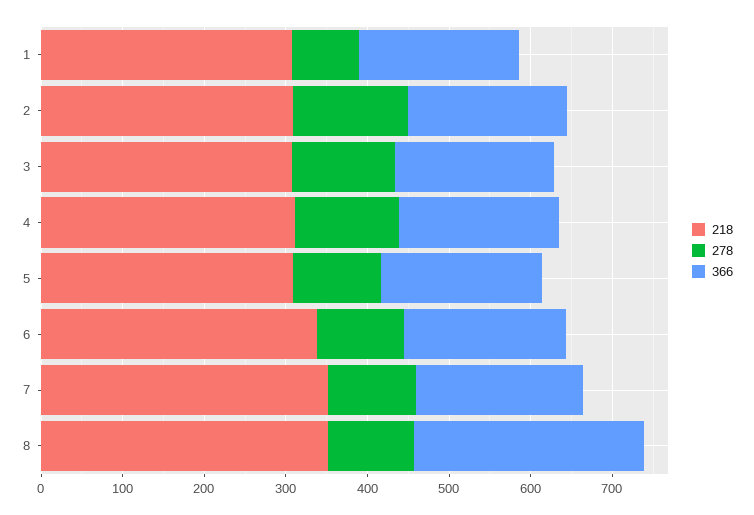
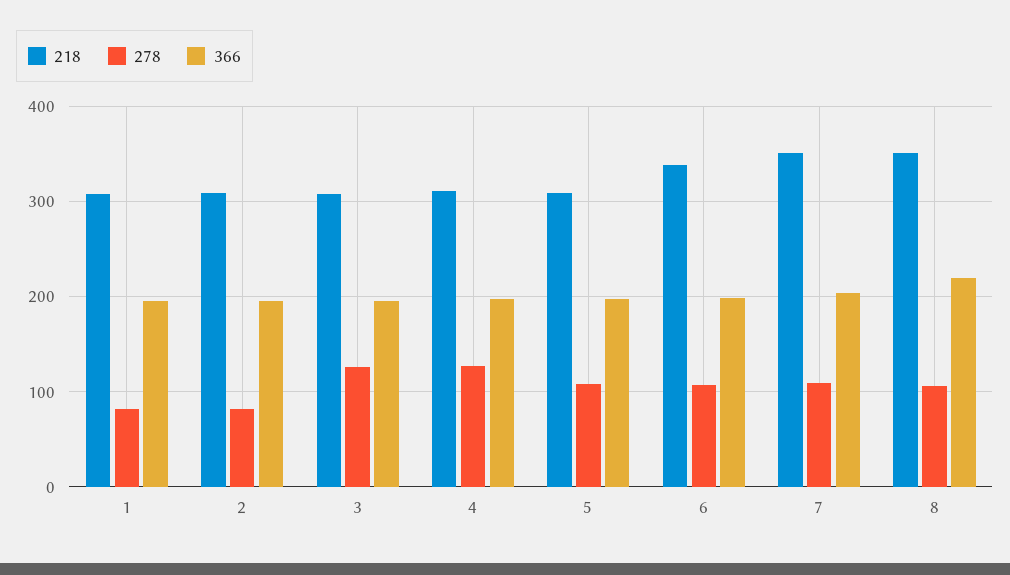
  {
    "218": {
      "1": 310,
      "2": 310,
      "3": 310,
      "4": 310,
      "5": 310,
      "6": 340,
      "7": 350,
      "8": 350
    },
    "278": {
      "1": 80,
-     "2": 140,
+     "2": 80,
      "3": 130,
      "4": 130,
      "5": 110,
      "6": 110,
      "7": 110,
      "8": 110
    },
    "366": {
      "1": 200,
      "2": 200,
      "3": 200,
      "4": 200,
      "5": 200,
      "6": 200,
      "7": 200,
-     "8": 280
+     "8": 220
    }
  }

